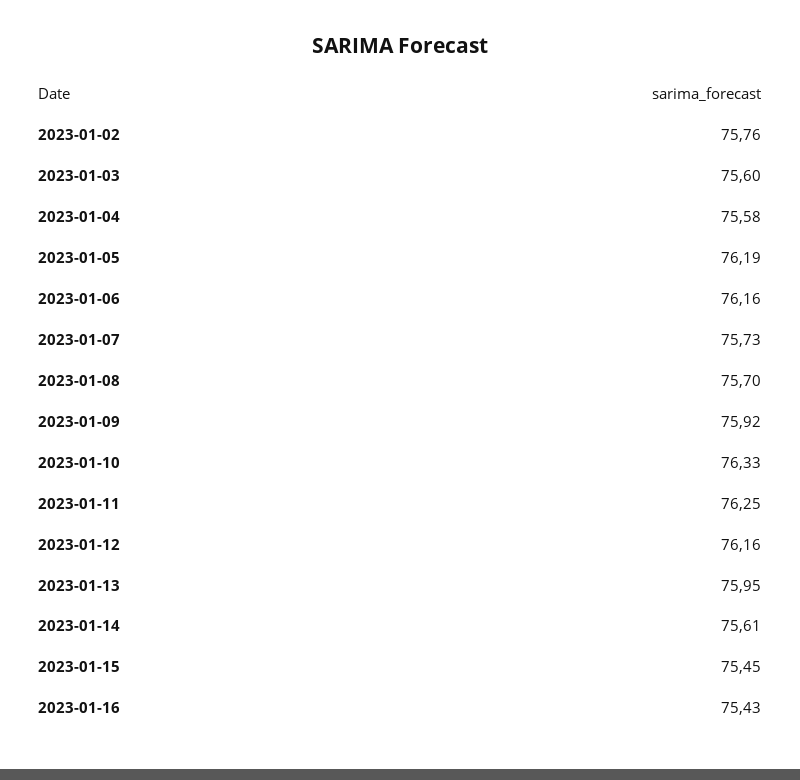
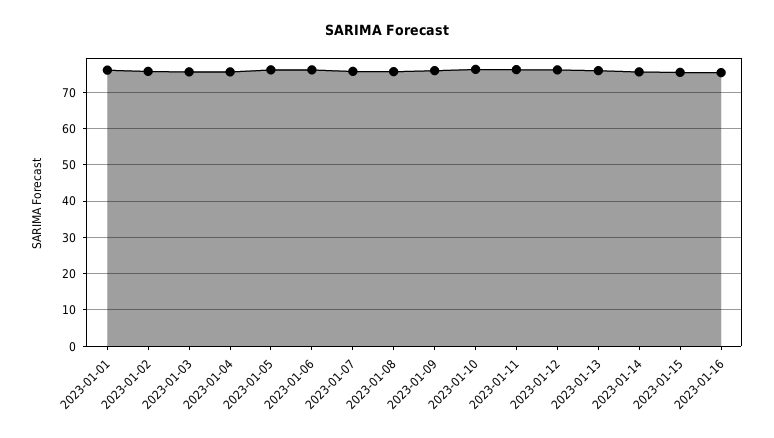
  {
    "2023-01-02": 75.76,
    "2023-01-03": 75.6,
    "2023-01-04": 75.58,
    "2023-01-05": 76.19,
    "2023-01-06": 76.16,
    "2023-01-07": 75.73,
    "2023-01-08": 75.7,
    "2023-01-09": 75.92,
    "2023-01-10": 76.33,
    "2023-01-11": 76.25,
    "2023-01-12": 76.16,
    "2023-01-13": 75.95,
    "2023-01-14": 75.61,
    "2023-01-15": 75.45,
-   "2023-01-16": 75.43
+   "2023-01-16": 75.43,
+   "2023-01-01": 76
  }

